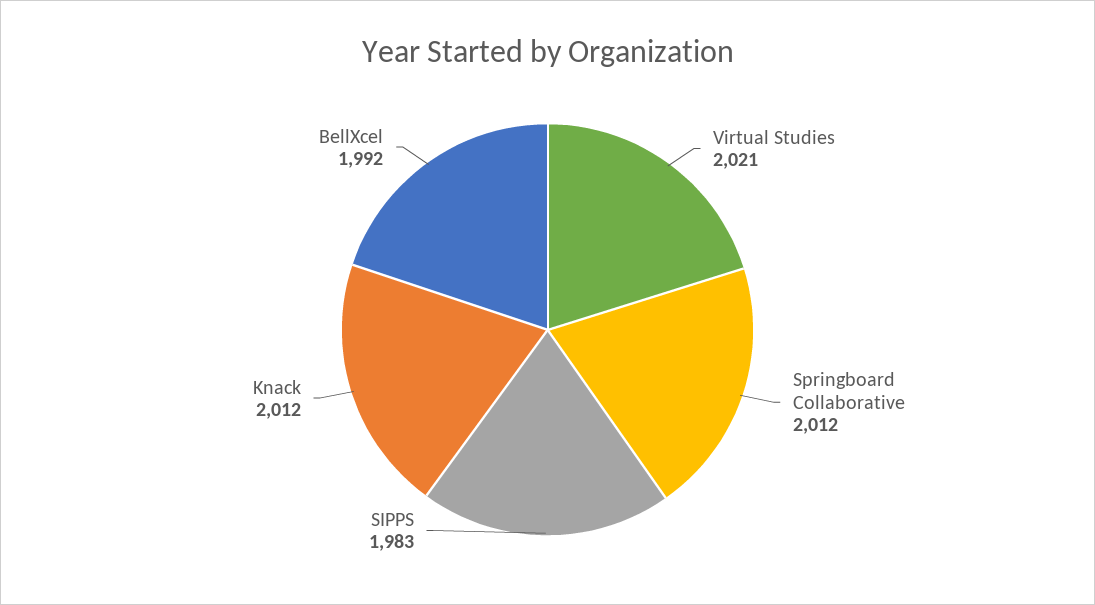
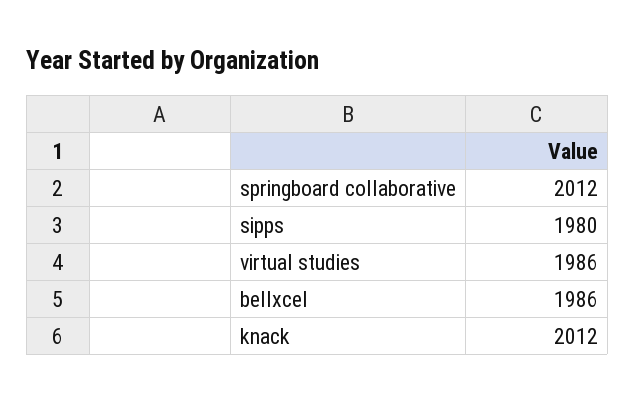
  {
-   "Virtual Studies": 2021,
+   "Virtual Studies": 1986,
    "Springboard Collaborative": 2012,
-   "SIPPS": 1983,
+   "SIPPS": 1980,
    "Knack": 2012,
-   "BellXcel": 1992
+   "BellXcel": 1986
  }

